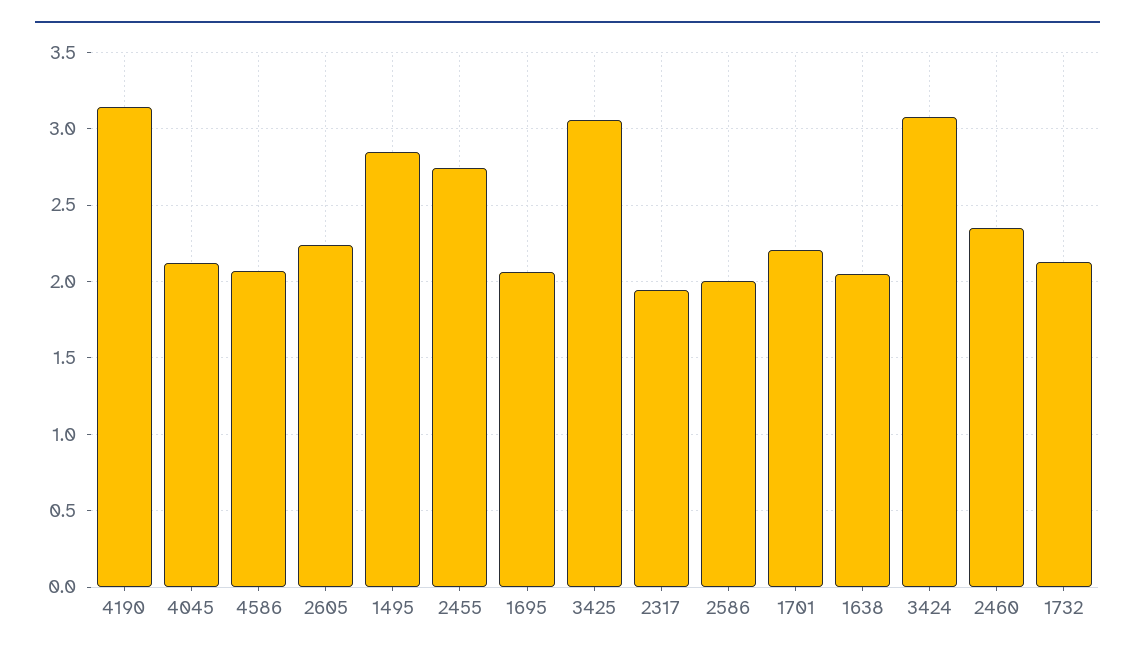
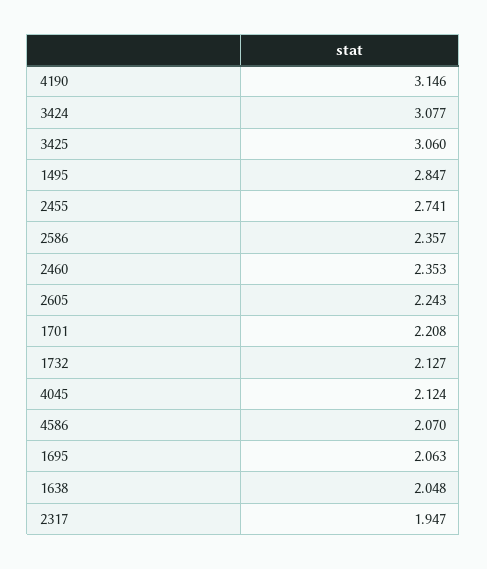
  {
    "4190": 3.146,
    "4045": 2.124,
    "4586": 2.07,
    "2605": 2.243,
    "1495": 2.847,
    "2455": 2.741,
    "1695": 2.063,
    "3425": 3.06,
    "2317": 1.947,
-   "2586": 2,
+   "2586": 2.357,
    "1701": 2.208,
    "1638": 2.048,
    "3424": 3.077,
    "2460": 2.353,
    "1732": 2.127
  }

